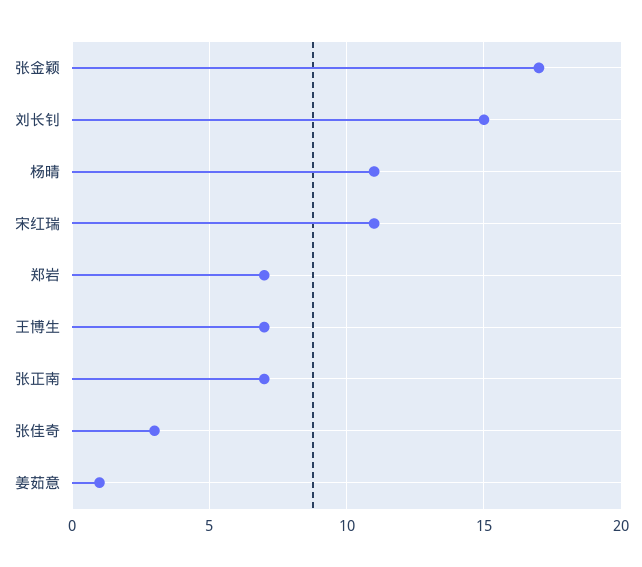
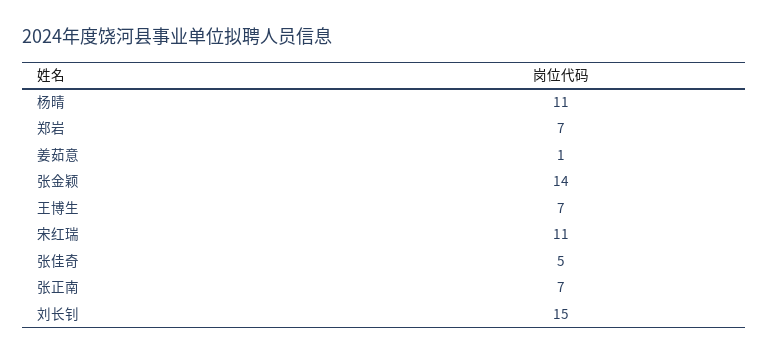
  {
-   "张金颖": 17,
+   "张金颖": 14,
    "刘长钊": 15,
    "杨晴": 11,
    "宋红瑞": 11,
    "郑岩": 7,
    "王博生": 7,
    "张正南": 7,
-   "张佳奇": 3,
+   "张佳奇": 5,
    "姜茹意": 1
  }

